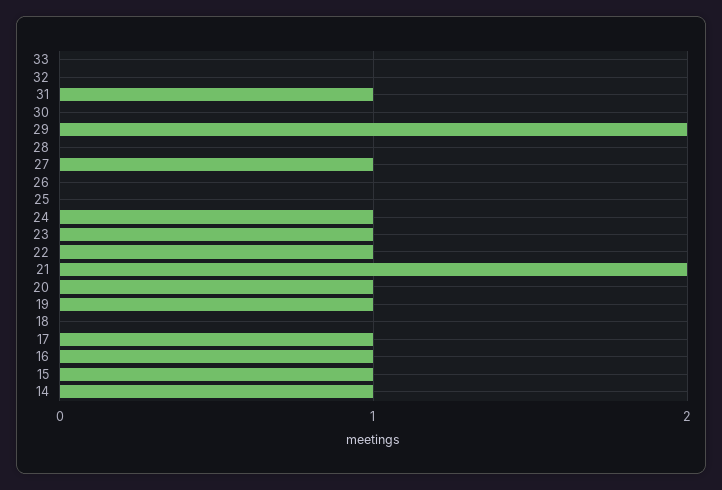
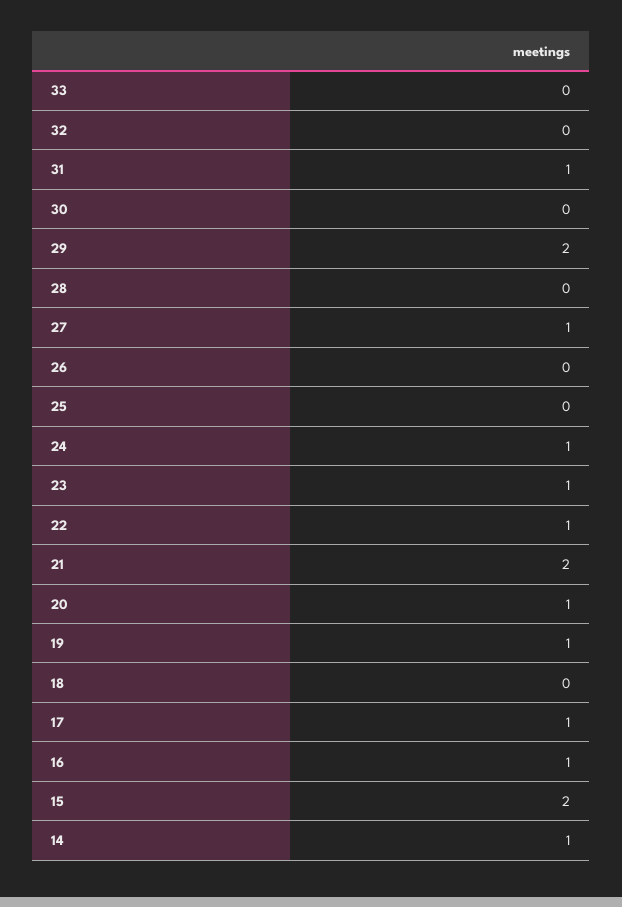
  {
    "33": 0,
    "32": 0,
    "31": 1,
    "30": 0,
    "29": 2,
    "28": 0,
    "27": 1,
    "26": 0,
    "25": 0,
    "24": 1,
    "23": 1,
    "22": 1,
    "21": 2,
    "20": 1,
    "19": 1,
    "18": 0,
    "17": 1,
    "16": 1,
-   "15": 1,
+   "15": 2,
    "14": 1
  }

